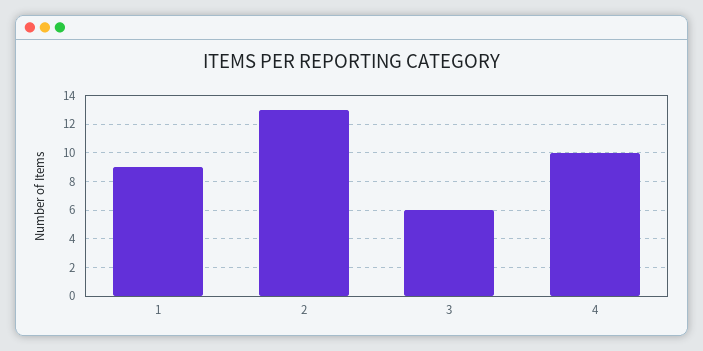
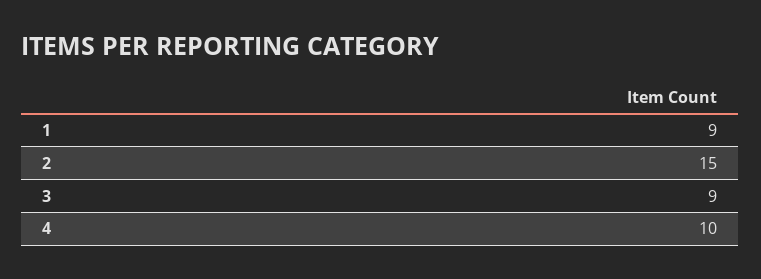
  {
    "1": 9,
-   "2": 13,
+   "2": 15,
-   "3": 6,
+   "3": 9,
    "4": 10
  }

